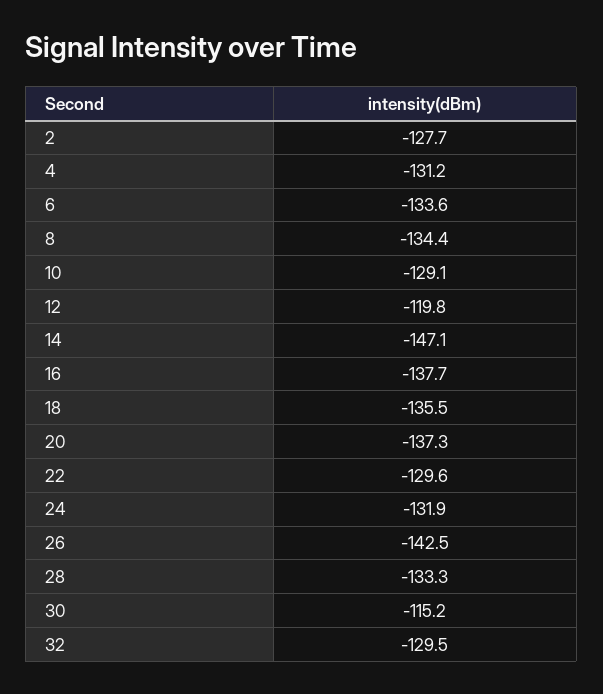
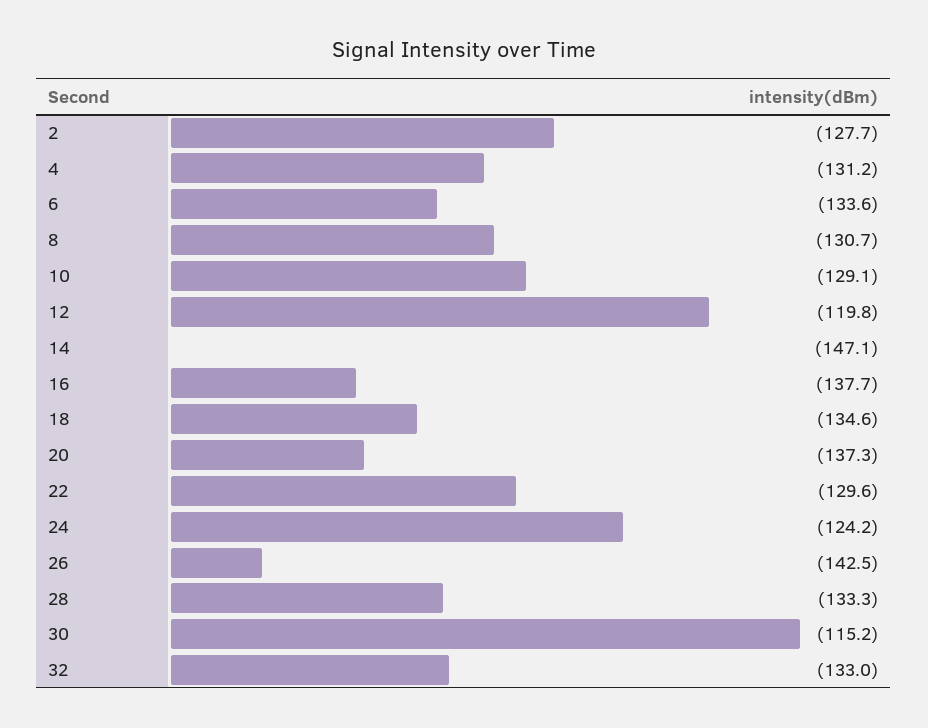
  {
    "2": -127.7,
    "4": -131.2,
    "6": -133.6,
-   "8": -134.4,
+   "8": -130.7,
    "10": -129.1,
    "12": -119.8,
    "14": -147.1,
    "16": -137.7,
-   "18": -135.5,
+   "18": -134.6,
    "20": -137.3,
    "22": -129.6,
-   "24": -131.9,
+   "24": -124.2,
    "26": -142.5,
    "28": -133.3,
    "30": -115.2,
-   "32": -129.5
+   "32": -133
  }

